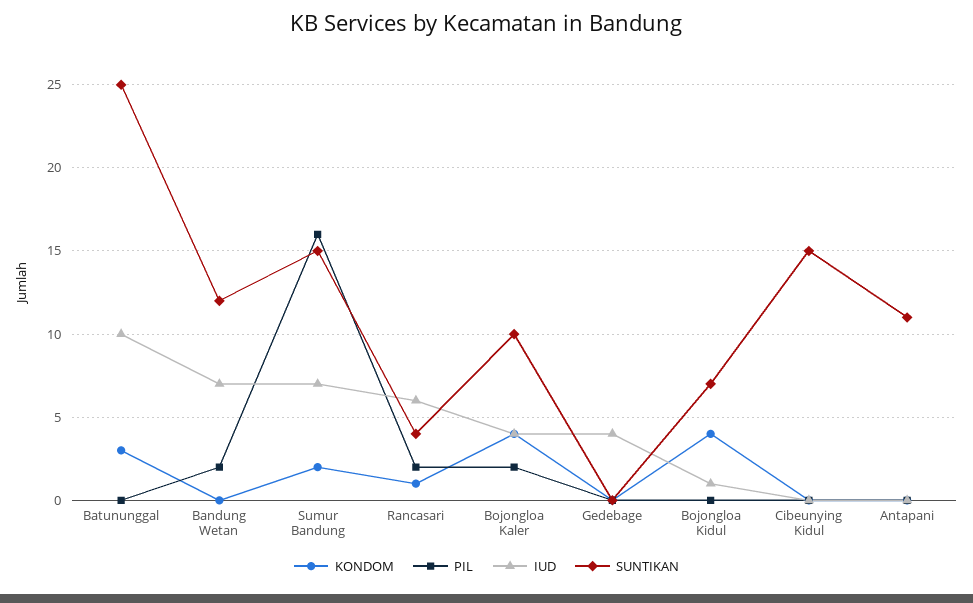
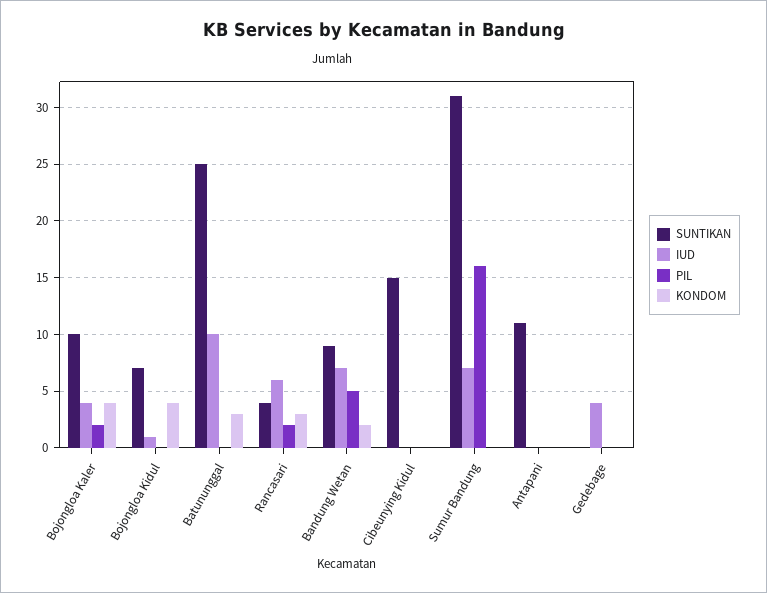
  {
    "KONDOM": {
      "Batununggal": 3,
-     "Bandung Wetan": 0,
+     "Bandung Wetan": 2,
-     "Sumur Bandung": 2,
+     "Sumur Bandung": 0,
-     "Rancasari": 1,
+     "Rancasari": 3,
      "Bojongloa Kaler": 4,
      "Gedebage": 0,
      "Bojongloa Kidul": 4,
      "Cibeunying Kidul": 0,
      "Antapani": 0
    },
    "PIL": {
      "Batununggal": 0,
-     "Bandung Wetan": 2,
+     "Bandung Wetan": 5,
      "Sumur Bandung": 16,
      "Rancasari": 2,
      "Bojongloa Kaler": 2,
      "Gedebage": 0,
      "Bojongloa Kidul": 0,
      "Cibeunying Kidul": 0,
      "Antapani": 0
    },
    "IUD": {
      "Batununggal": 10,
      "Bandung Wetan": 7,
      "Sumur Bandung": 7,
      "Rancasari": 6,
      "Bojongloa Kaler": 4,
      "Gedebage": 4,
      "Bojongloa Kidul": 1,
      "Cibeunying Kidul": 0,
      "Antapani": 0
    },
    "SUNTIKAN": {
      "Batununggal": 25,
-     "Bandung Wetan": 12,
+     "Bandung Wetan": 9,
-     "Sumur Bandung": 15,
+     "Sumur Bandung": 31,
      "Rancasari": 4,
      "Bojongloa Kaler": 10,
      "Gedebage": 0,
      "Bojongloa Kidul": 7,
      "Cibeunying Kidul": 15,
      "Antapani": 11
    }
  }

